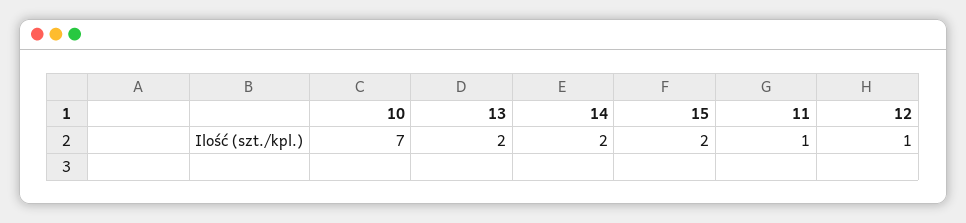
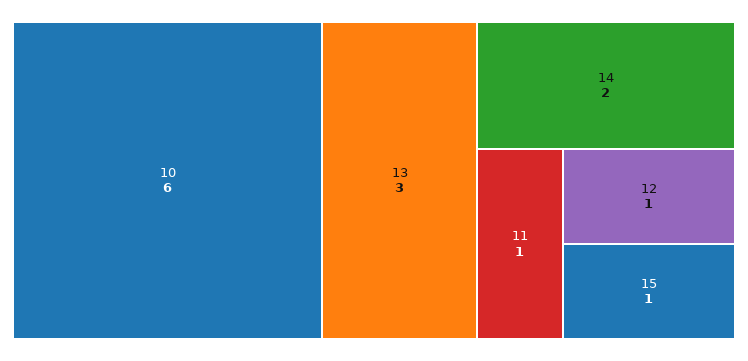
  {
-   "10": 7,
+   "10": 6,
-   "13": 2,
+   "13": 3,
    "14": 2,
-   "15": 2,
+   "15": 1,
    "11": 1,
    "12": 1
  }

